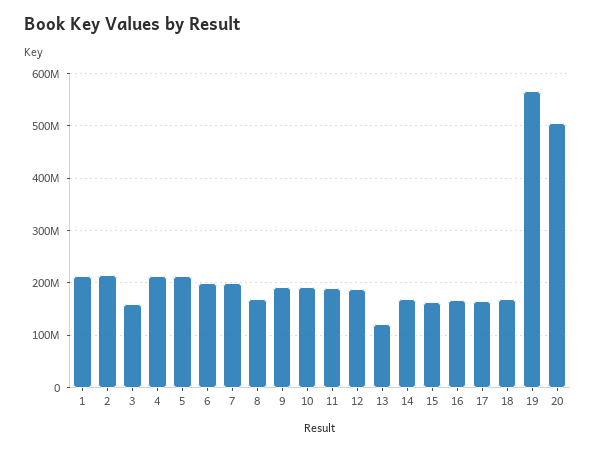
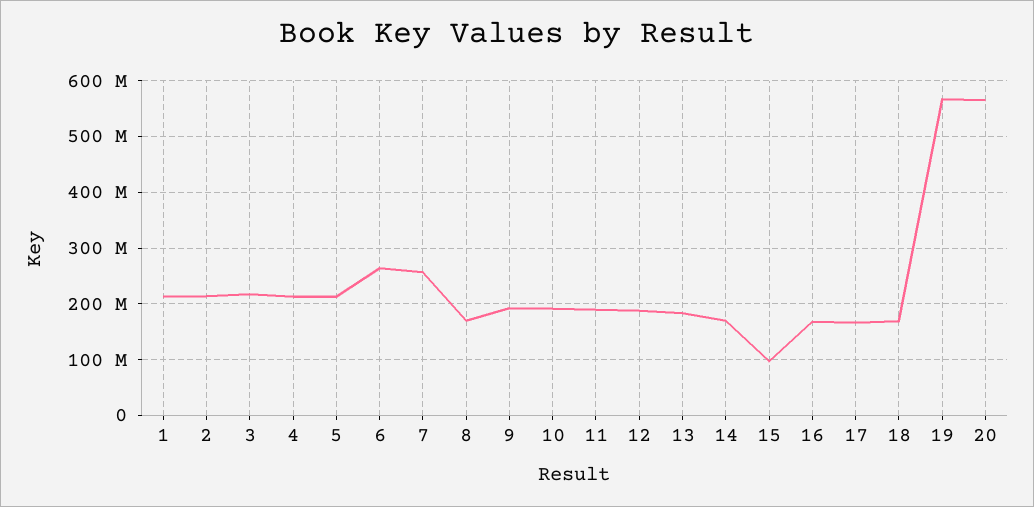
  {
    "1": 220000000,
    "2": 220000000,
-   "3": 160000000,
+   "3": 220000000,
    "4": 220000000,
    "5": 220000000,
-   "6": 200000000,
+   "6": 260000000,
-   "7": 200000000,
+   "7": 260000000,
    "8": 160000000,
    "9": 200000000,
    "10": 200000000,
    "11": 180000000,
    "12": 180000000,
-   "13": 120000000,
+   "13": 180000000,
    "14": 160000000,
-   "15": 160000000,
+   "15": 100000000,
    "16": 160000000,
    "17": 160000000,
    "18": 160000000,
    "19": 560000000,
-   "20": 500000000
+   "20": 560000000
  }

